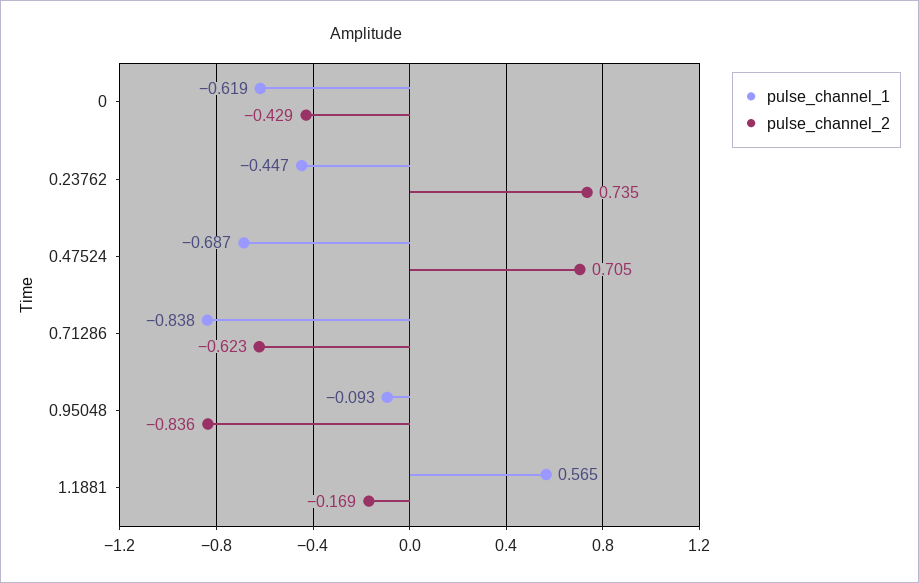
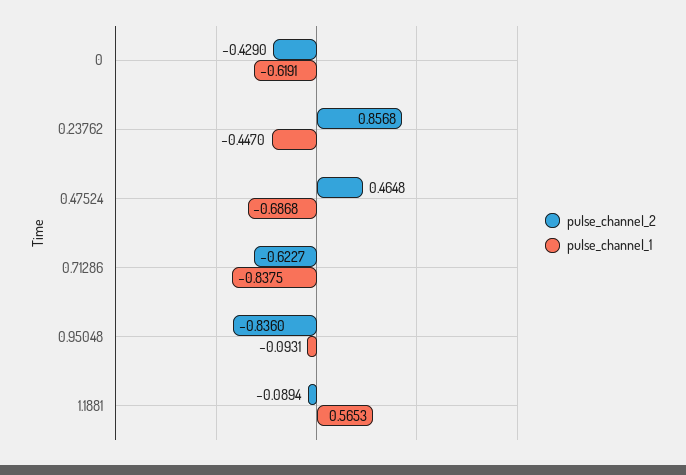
  {
    "pulse_channel_1": {
      "0": -0.6191,
      "0.23762": -0.447,
      "0.47524": -0.6868,
      "0.71286": -0.8375,
      "0.95048": -0.0931,
      "1.1881": 0.5653
    },
    "pulse_channel_2": {
      "0": -0.429,
-     "0.23762": 0.735,
+     "0.23762": 0.8568,
-     "0.47524": 0.705,
+     "0.47524": 0.4648,
      "0.71286": -0.6227,
      "0.95048": -0.836,
-     "1.1881": -0.169
+     "1.1881": -0.0894
    }
  }

